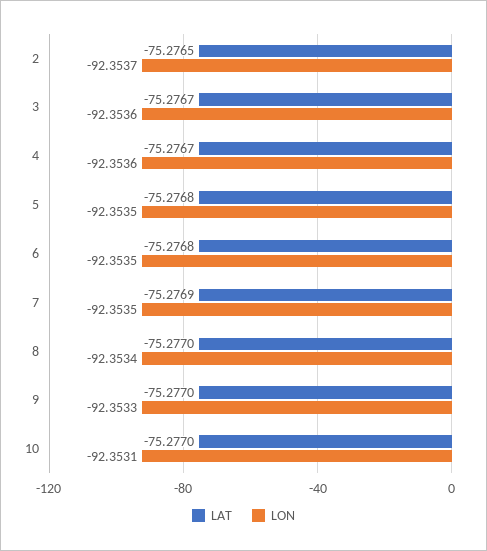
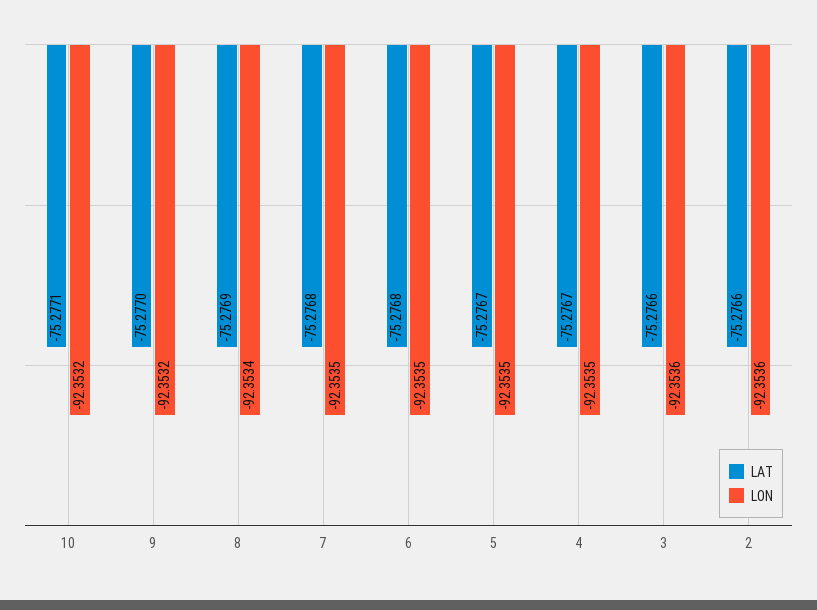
  {
    "LAT": {
-     "2": -75.2765,
+     "2": -75.2766,
-     "3": -75.2767,
+     "3": -75.2766,
      "4": -75.2767,
-     "5": -75.2768,
+     "5": -75.2767,
      "6": -75.2768,
-     "7": -75.2769,
+     "7": -75.2768,
-     "8": -75.277,
+     "8": -75.2769,
      "9": -75.277,
-     "10": -75.277
+     "10": -75.2771
    },
    "LON": {
-     "2": -92.3537,
+     "2": -92.3536,
      "3": -92.3536,
-     "4": -92.3536,
+     "4": -92.3535,
      "5": -92.3535,
      "6": -92.3535,
      "7": -92.3535,
      "8": -92.3534,
-     "9": -92.3533,
+     "9": -92.3532,
-     "10": -92.3531
+     "10": -92.3532
    }
  }

